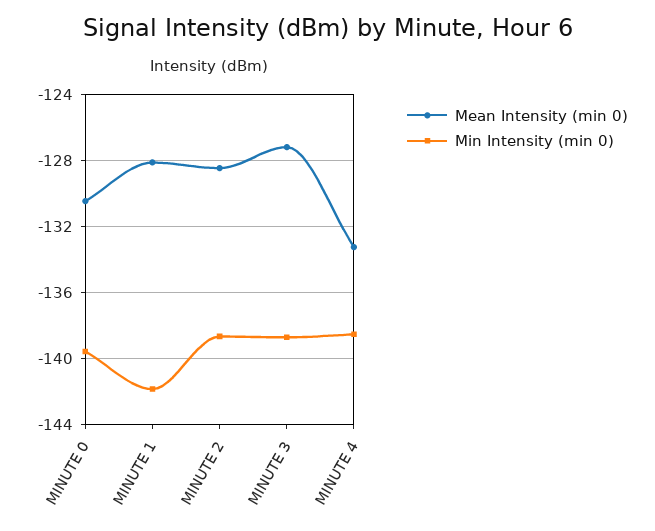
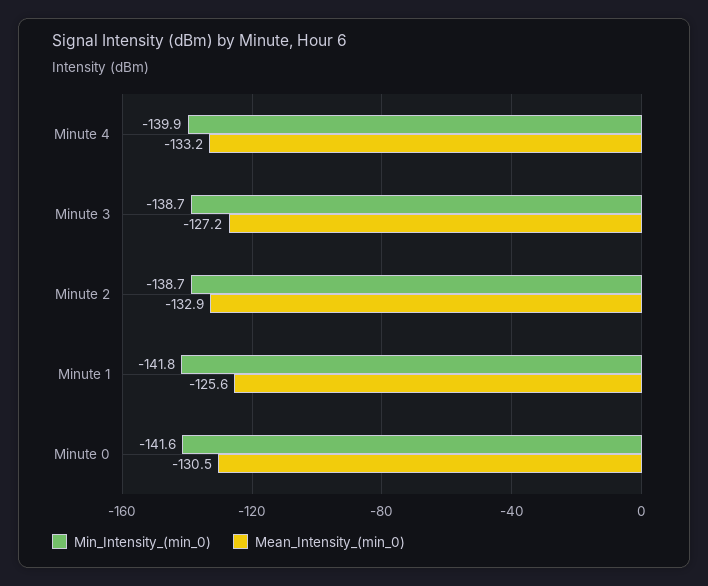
  {
    "Mean Intensity (min 0)": {
      "MINUTE 0": -130.5,
-     "MINUTE 1": -128,
+     "MINUTE 1": -125.6,
-     "MINUTE 2": -128.5,
+     "MINUTE 2": -132.9,
      "MINUTE 3": -127.2,
      "MINUTE 4": -133.2
    },
    "Min Intensity (min 0)": {
-     "MINUTE 0": -139.5,
+     "MINUTE 0": -141.6,
      "MINUTE 1": -141.8,
      "MINUTE 2": -138.7,
      "MINUTE 3": -138.7,
-     "MINUTE 4": -138.5
+     "MINUTE 4": -139.9
    }
  }

